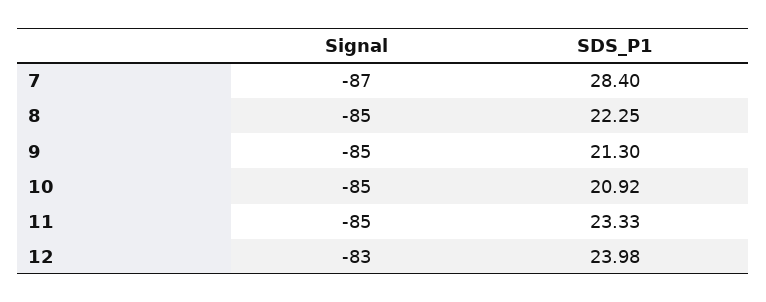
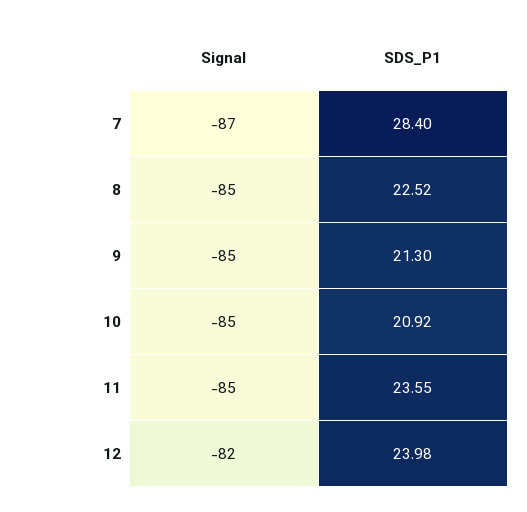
  {
    "Signal": {
      "7": -87,
      "8": -85,
      "9": -85,
      "10": -85,
      "11": -85,
-     "12": -83
+     "12": -82
    },
    "SDS_P1": {
      "7": 28.4,
-     "8": 22.25,
+     "8": 22.52,
      "9": 21.3,
      "10": 20.92,
-     "11": 23.33,
+     "11": 23.55,
      "12": 23.98
    }
  }

